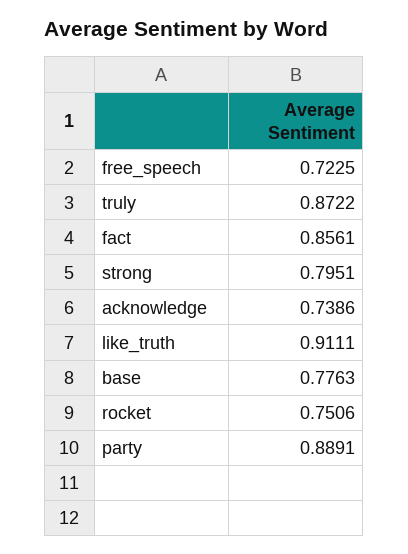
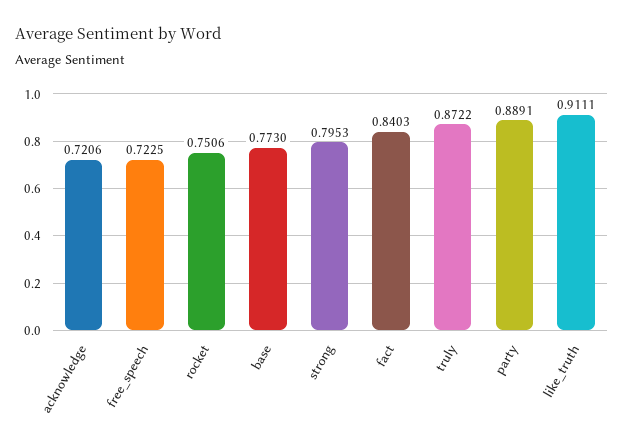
  {
    "free_speech": 0.7225,
    "truly": 0.8722,
-   "fact": 0.8561,
+   "fact": 0.8403,
-   "strong": 0.7951,
+   "strong": 0.7953,
-   "acknowledge": 0.7386,
+   "acknowledge": 0.7206,
    "like_truth": 0.9111,
-   "base": 0.7763,
+   "base": 0.773,
    "rocket": 0.7506,
    "party": 0.8891
  }

